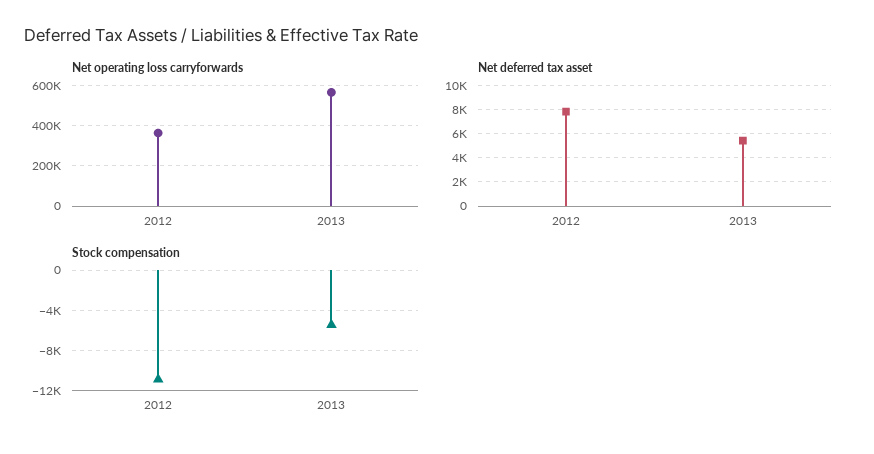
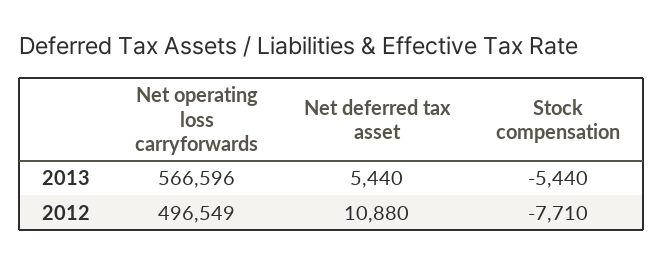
  {
    "Net operating loss carryforwards": {
-     "2012": 350000,
+     "2012": 496549,
      "2013": 566596
    },
    "Net deferred tax asset": {
-     "2012": 8000,
+     "2012": 10880,
      "2013": 5440
    },
    "Stock compensation": {
-     "2012": -11000,
+     "2012": -7710,
      "2013": -5440
    }
  }

